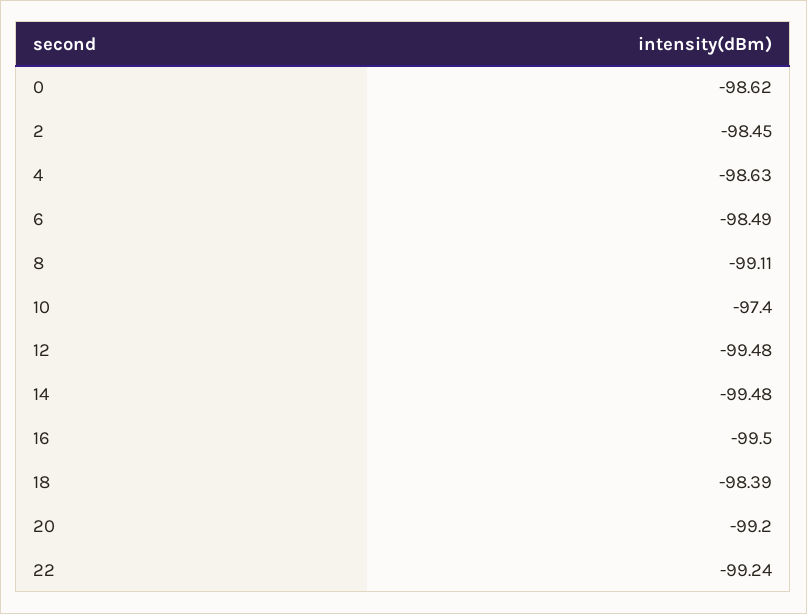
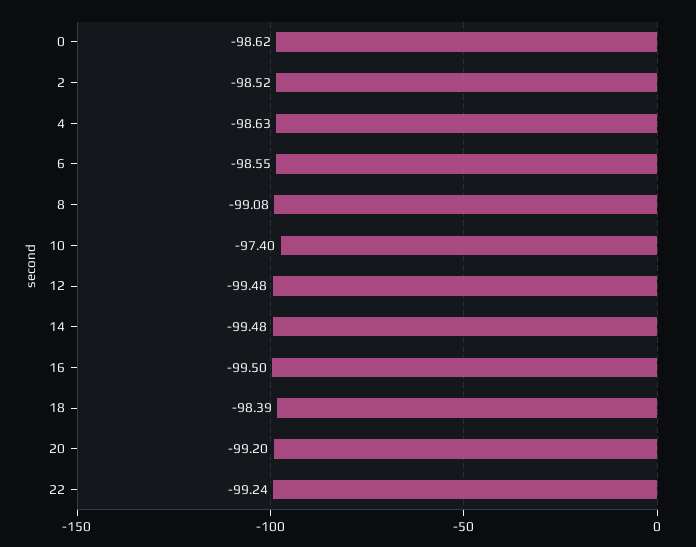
  {
    "0": -98.62,
-   "2": -98.45,
+   "2": -98.52,
    "4": -98.63,
-   "6": -98.49,
+   "6": -98.55,
-   "8": -99.11,
+   "8": -99.08,
    "10": -97.4,
    "12": -99.48,
    "14": -99.48,
    "16": -99.5,
    "18": -98.39,
    "20": -99.2,
    "22": -99.24
  }

